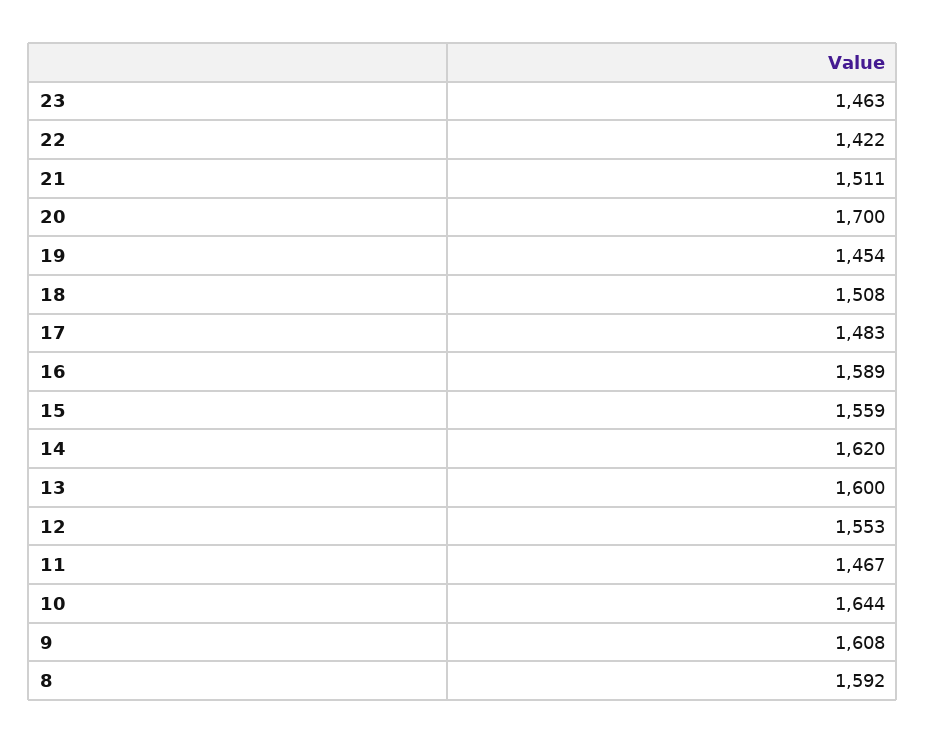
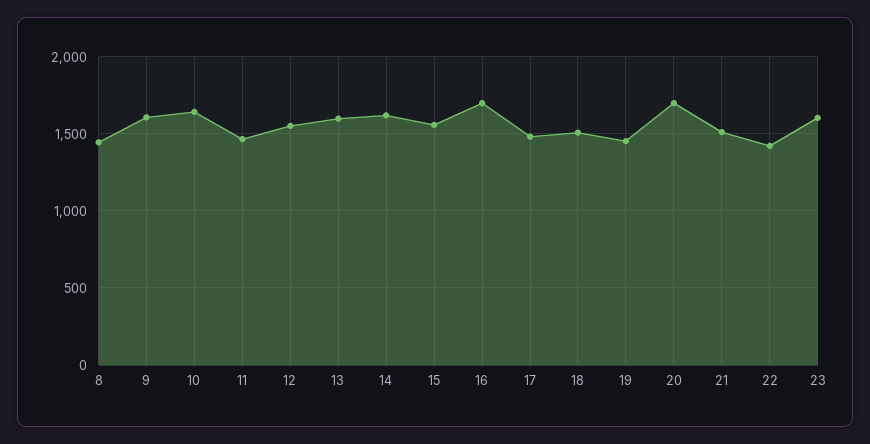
  {
-   "23": 1463,
+   "23": 1600,
    "22": 1422,
    "21": 1511,
    "20": 1700,
    "19": 1454,
    "18": 1508,
    "17": 1483,
-   "16": 1589,
+   "16": 1700,
    "15": 1559,
    "14": 1620,
    "13": 1600,
    "12": 1553,
    "11": 1467,
    "10": 1644,
    "9": 1608,
-   "8": 1592
+   "8": 1450
  }

